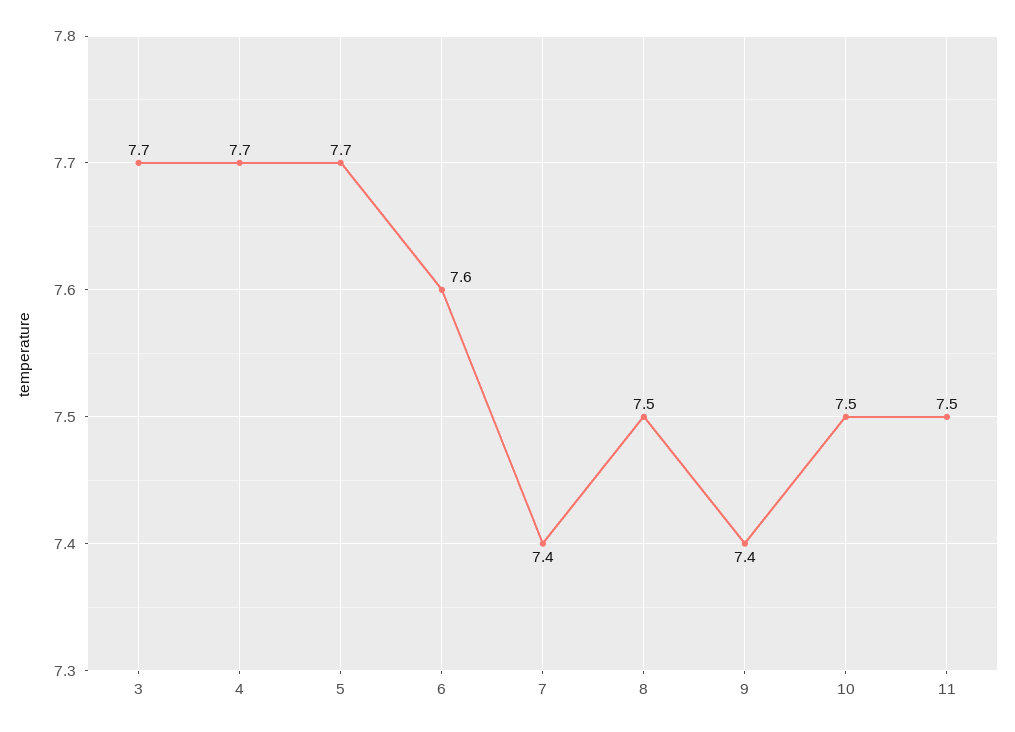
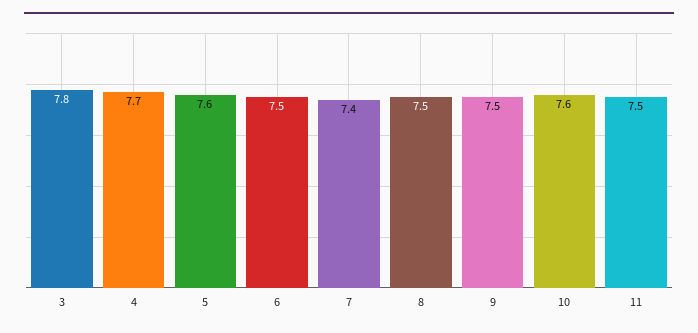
  {
-   "3": 7.7,
+   "3": 7.8,
    "4": 7.7,
-   "5": 7.7,
+   "5": 7.6,
-   "6": 7.6,
+   "6": 7.5,
    "7": 7.4,
    "8": 7.5,
-   "9": 7.4,
+   "9": 7.5,
-   "10": 7.5,
+   "10": 7.6,
    "11": 7.5
  }

